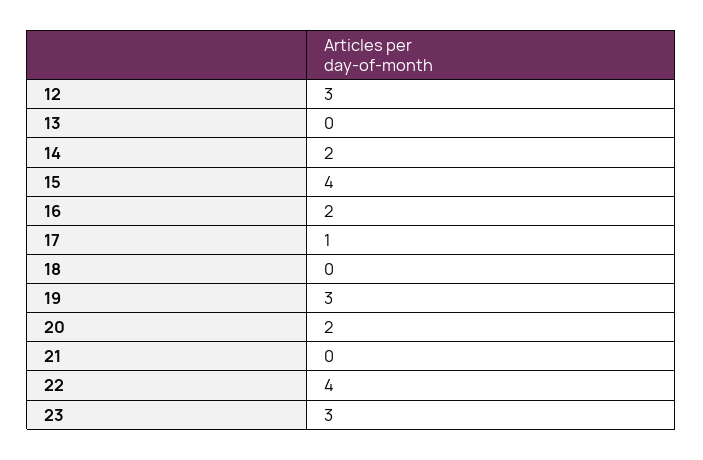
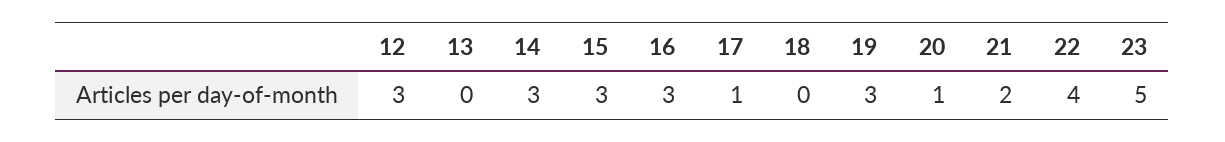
  {
    "12": 3,
    "13": 0,
-   "14": 2,
+   "14": 3,
-   "15": 4,
+   "15": 3,
-   "16": 2,
+   "16": 3,
    "17": 1,
    "18": 0,
    "19": 3,
-   "20": 2,
+   "20": 1,
-   "21": 0,
+   "21": 2,
    "22": 4,
-   "23": 3
+   "23": 5
  }

